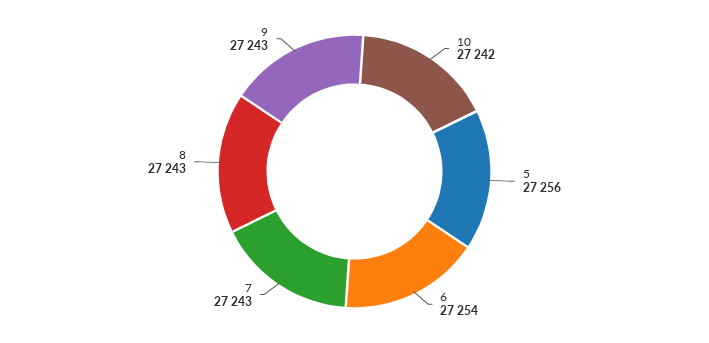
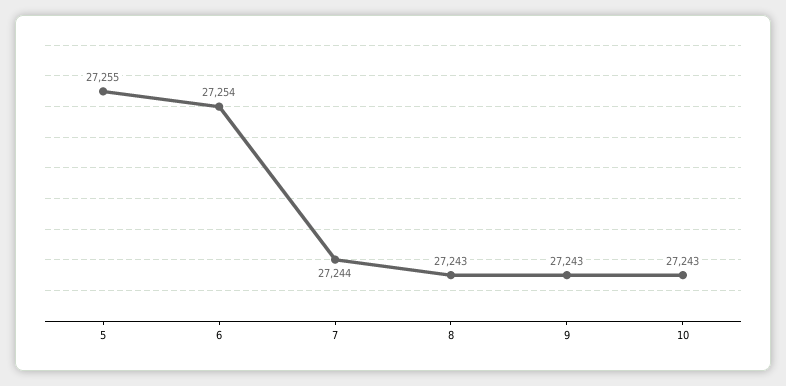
  {
-   "10": 27242,
+   "10": 27243,
-   "5": 27256,
+   "5": 27255,
    "6": 27254,
-   "7": 27243,
+   "7": 27244,
    "8": 27243,
    "9": 27243
  }

